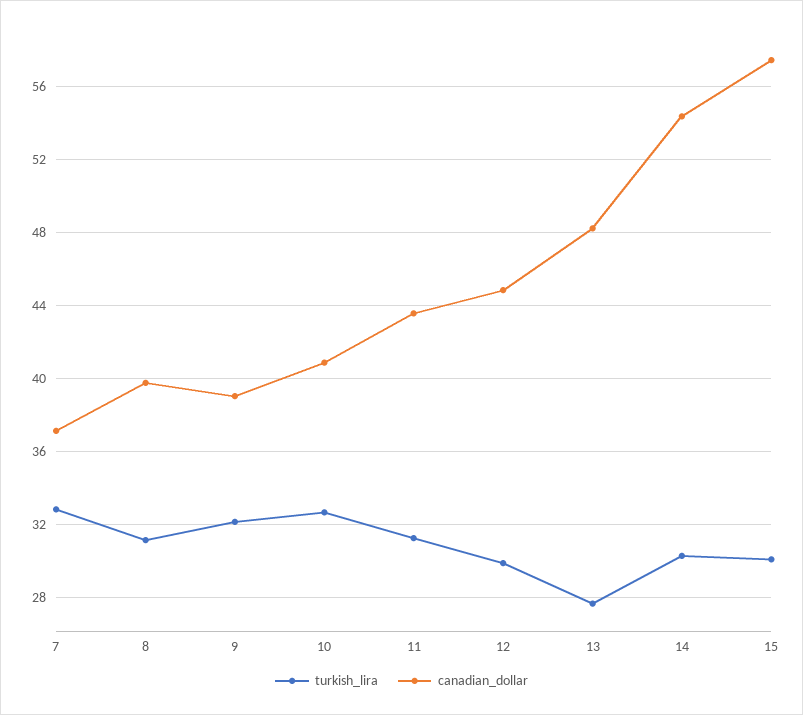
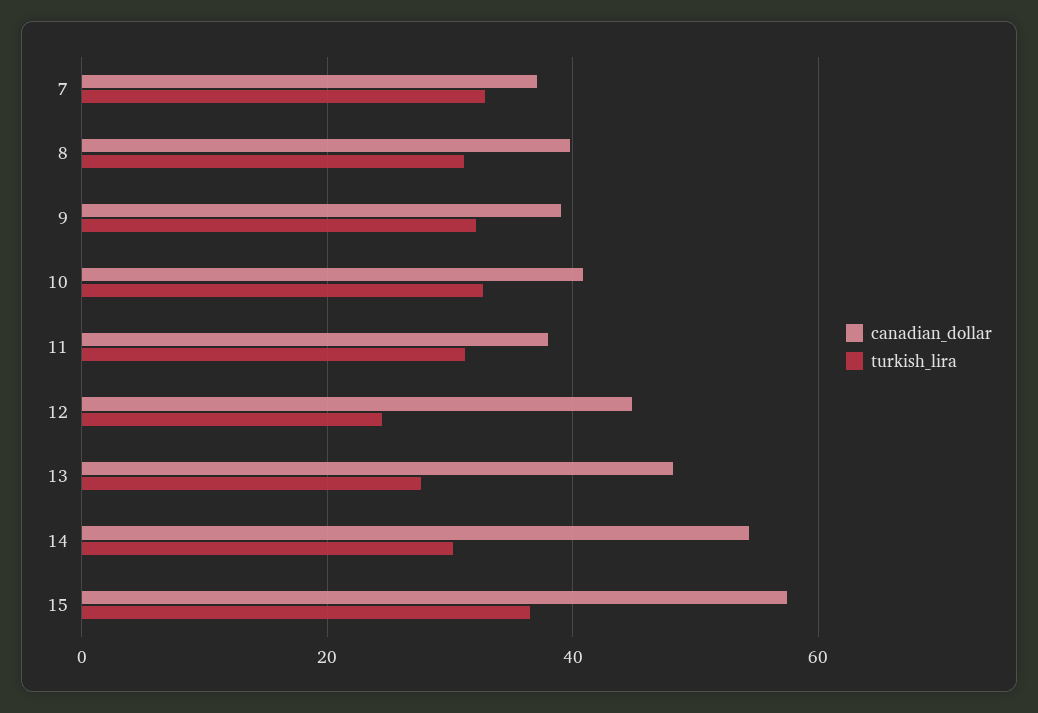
  {
    "turkish_lira": {
      "7": 33,
      "8": 31,
      "9": 32,
      "10": 32.5,
      "11": 31.5,
-     "12": 30,
+     "12": 24,
      "13": 27.5,
      "14": 30.5,
-     "15": 30
+     "15": 36
    },
    "canadian_dollar": {
      "7": 37,
      "8": 40,
      "9": 39,
      "10": 41,
-     "11": 43.5,
+     "11": 38,
      "12": 45,
      "13": 48,
      "14": 54.5,
      "15": 57.5
    }
  }

